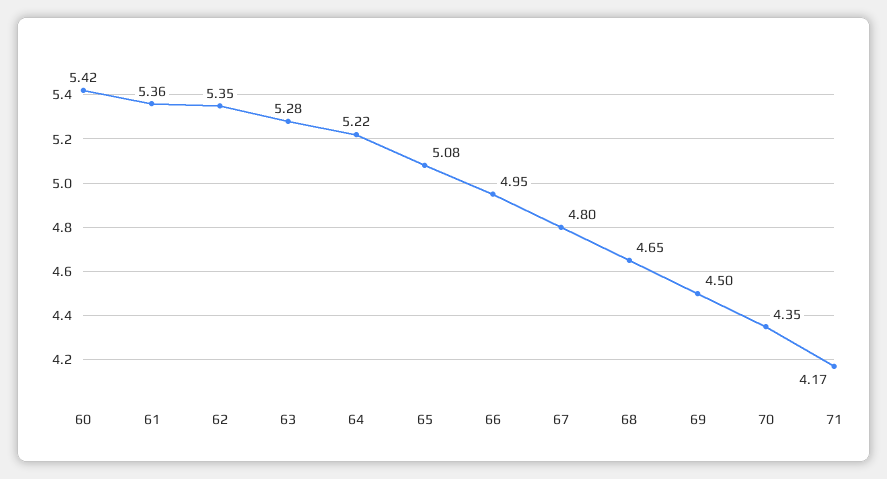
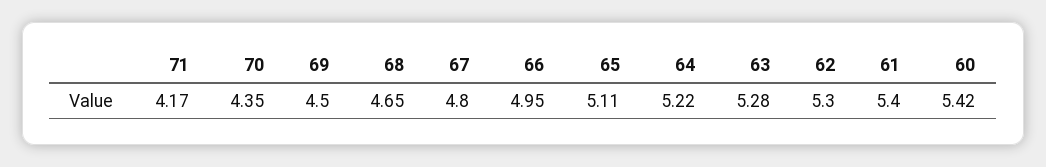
  {
    "60": 5.42,
-   "61": 5.36,
+   "61": 5.4,
-   "62": 5.35,
+   "62": 5.3,
    "63": 5.28,
    "64": 5.22,
-   "65": 5.08,
+   "65": 5.11,
    "66": 4.95,
    "67": 4.8,
    "68": 4.65,
    "69": 4.5,
    "70": 4.35,
    "71": 4.17
  }

